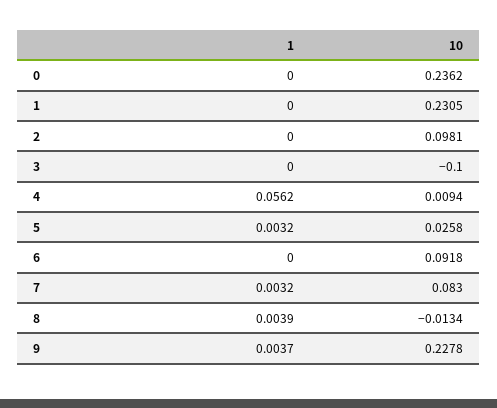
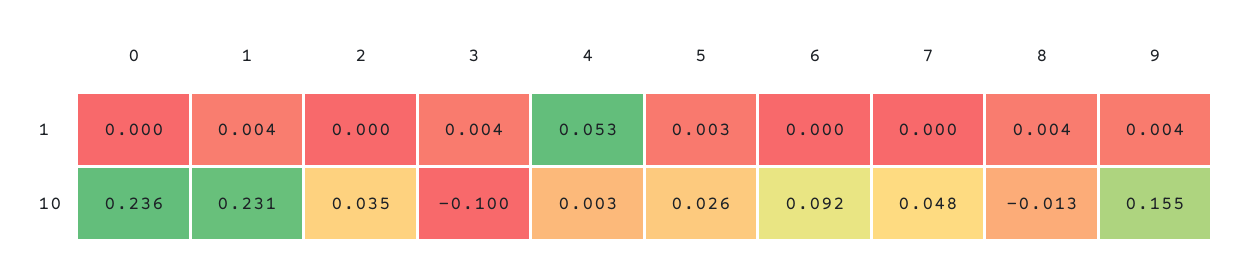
  {
    "1": {
      "0": 0,
-     "1": 0,
+     "1": 0.004,
      "2": 0,
-     "3": 0,
+     "3": 0.004,
-     "4": 0.0562,
+     "4": 0.053,
      "5": 0.0032,
      "6": 0,
-     "7": 0.0032,
+     "7": 0,
      "8": 0.0039,
      "9": 0.0037
    },
    "10": {
      "0": 0.2362,
      "1": 0.2305,
-     "2": 0.0981,
+     "2": 0.035,
      "3": -0.1,
-     "4": 0.0094,
+     "4": 0.003,
      "5": 0.0258,
      "6": 0.0918,
-     "7": 0.083,
+     "7": 0.048,
      "8": -0.0134,
-     "9": 0.2278
+     "9": 0.155
    }
  }

